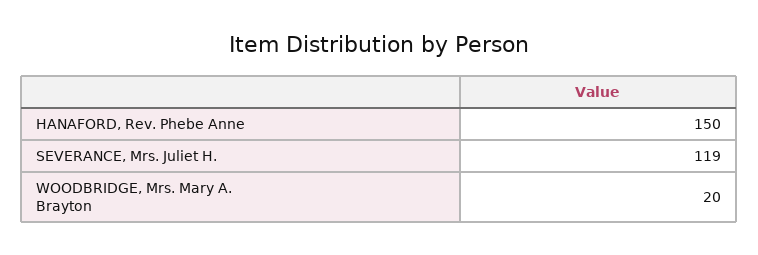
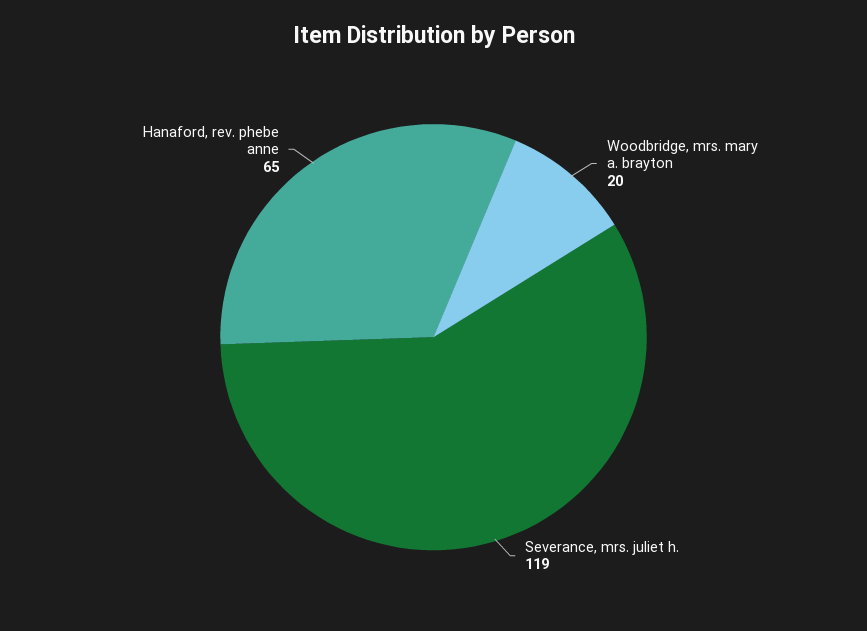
  {
-   "HANAFORD, Rev. Phebe Anne": 150,
+   "HANAFORD, Rev. Phebe Anne": 65,
    "SEVERANCE, Mrs. Juliet H.": 119,
    "WOODBRIDGE, Mrs. Mary A. Brayton": 20
  }

